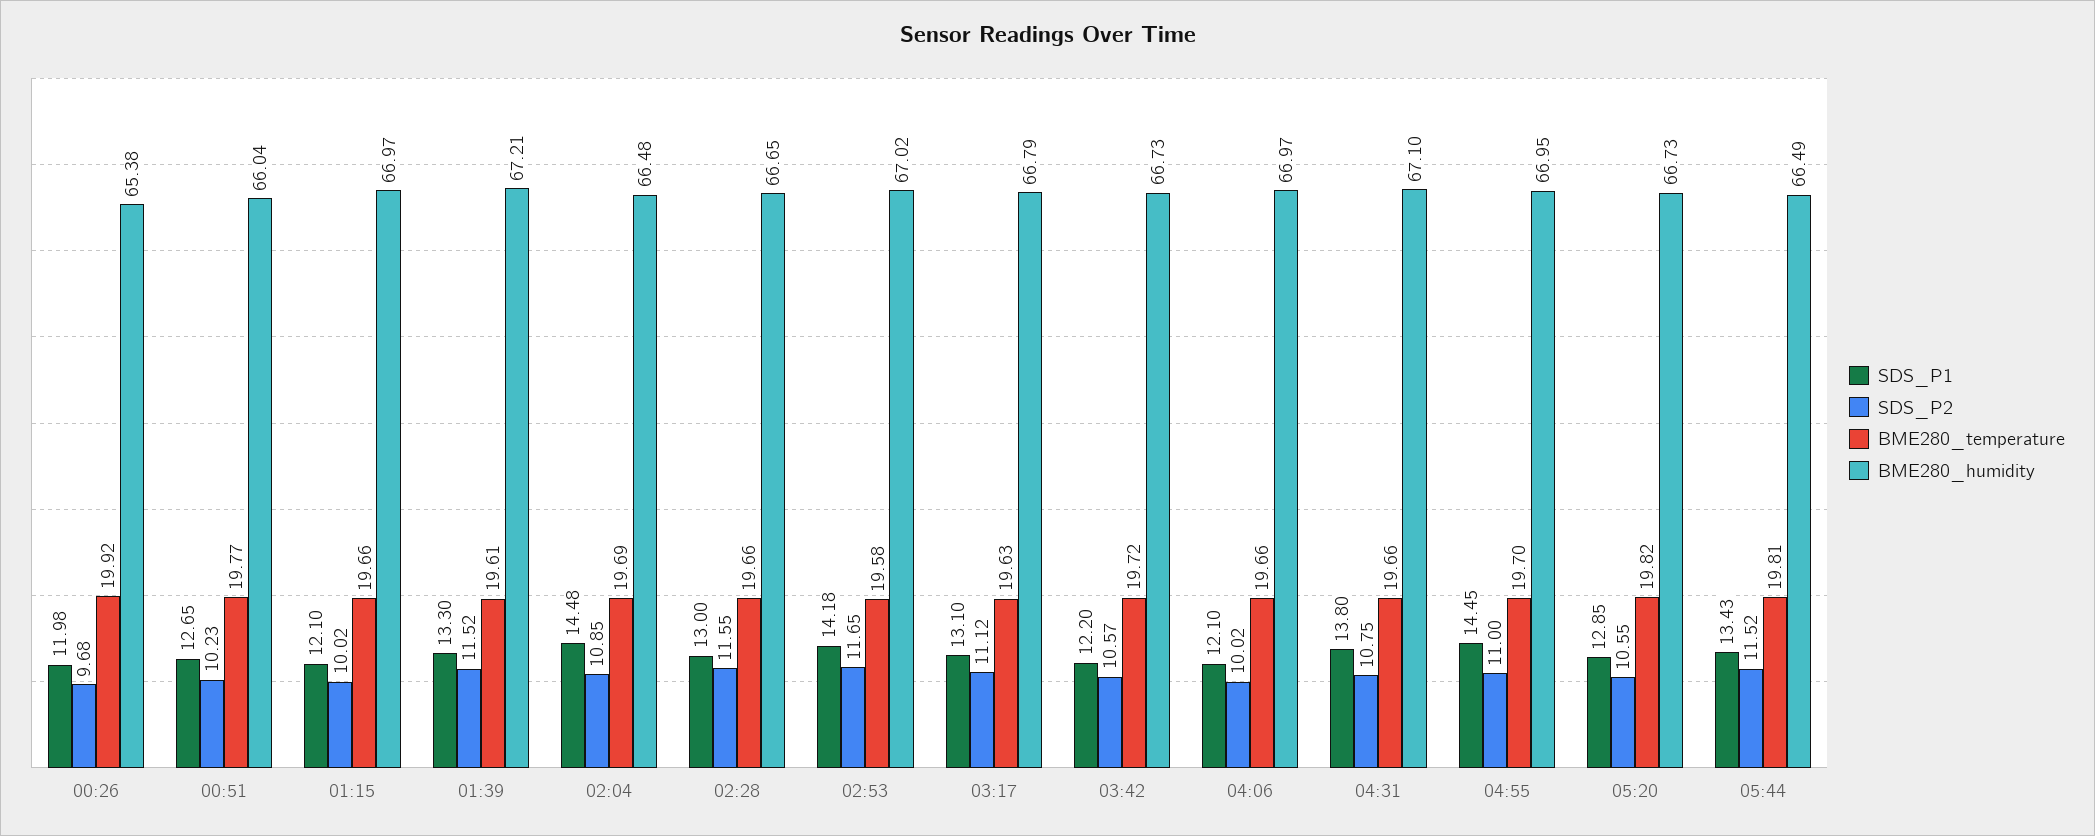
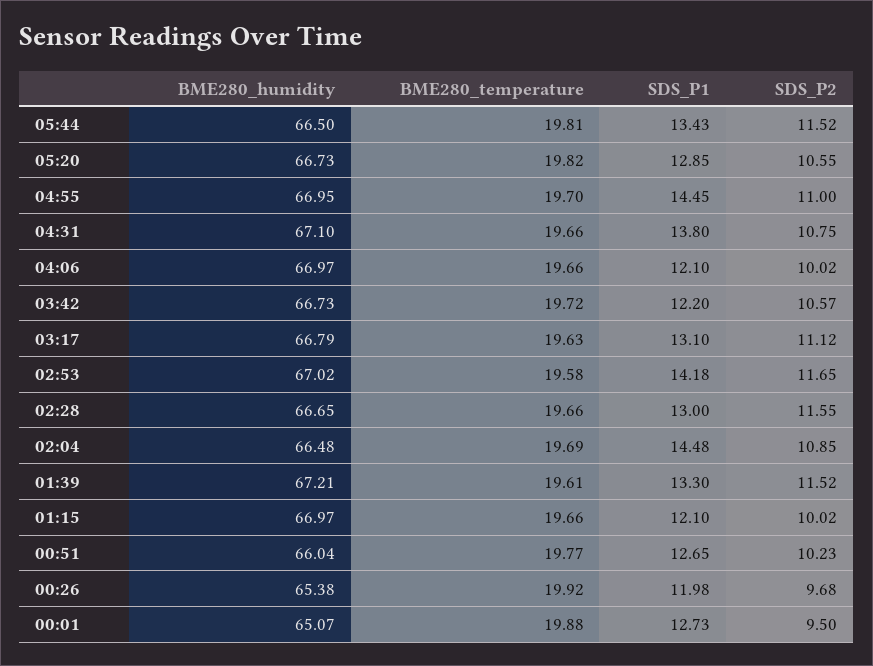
  {
    "SDS_P1": {
      "00:26": 11.98,
      "00:51": 12.65,
      "01:15": 12.1,
      "01:39": 13.3,
      "02:04": 14.48,
      "02:28": 13,
      "02:53": 14.18,
      "03:17": 13.1,
      "03:42": 12.2,
      "04:06": 12.1,
      "04:31": 13.8,
      "04:55": 14.45,
      "05:20": 12.85,
-     "05:44": 13.43
+     "05:44": 13.43,
+     "00:01": 12.73
    },
    "SDS_P2": {
      "00:26": 9.68,
      "00:51": 10.23,
      "01:15": 10.02,
      "01:39": 11.52,
      "02:04": 10.85,
      "02:28": 11.55,
      "02:53": 11.65,
      "03:17": 11.12,
      "03:42": 10.57,
      "04:06": 10.02,
      "04:31": 10.75,
      "04:55": 11,
      "05:20": 10.55,
-     "05:44": 11.52
+     "05:44": 11.52,
+     "00:01": 9.5
    },
    "BME280_temperature": {
      "00:26": 19.92,
      "00:51": 19.77,
      "01:15": 19.66,
      "01:39": 19.61,
      "02:04": 19.69,
      "02:28": 19.66,
      "02:53": 19.58,
      "03:17": 19.63,
      "03:42": 19.72,
      "04:06": 19.66,
      "04:31": 19.66,
      "04:55": 19.7,
      "05:20": 19.82,
-     "05:44": 19.81
+     "05:44": 19.81,
+     "00:01": 19.88
    },
    "BME280_humidity": {
      "00:26": 65.38,
      "00:51": 66.04,
      "01:15": 66.97,
      "01:39": 67.21,
      "02:04": 66.48,
      "02:28": 66.65,
      "02:53": 67.02,
      "03:17": 66.79,
      "03:42": 66.73,
      "04:06": 66.97,
      "04:31": 67.1,
      "04:55": 66.95,
      "05:20": 66.73,
-     "05:44": 66.49
+     "05:44": 66.5,
+     "00:01": 65.07
    }
  }

